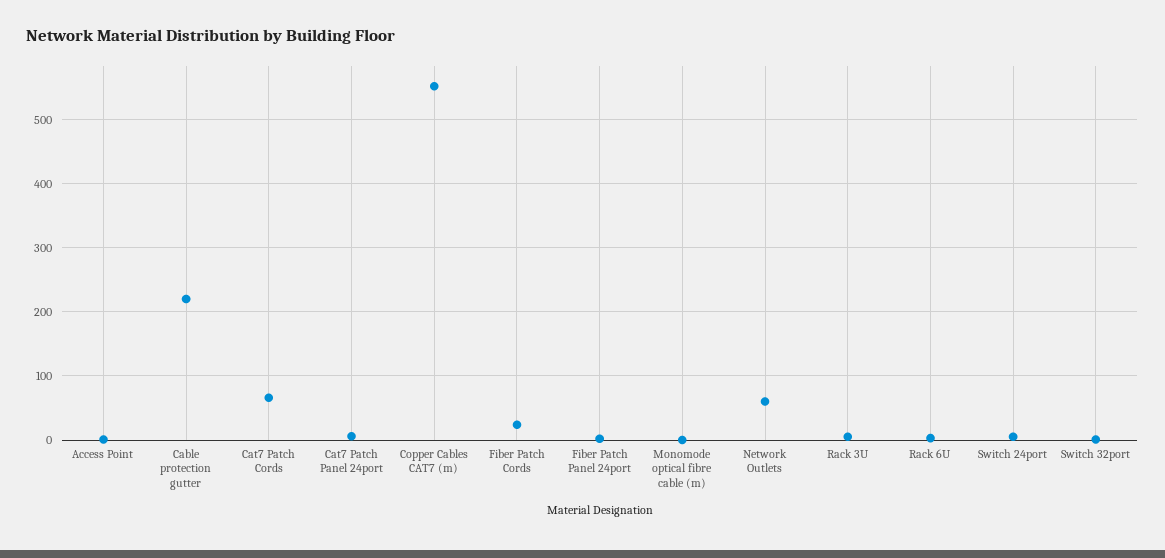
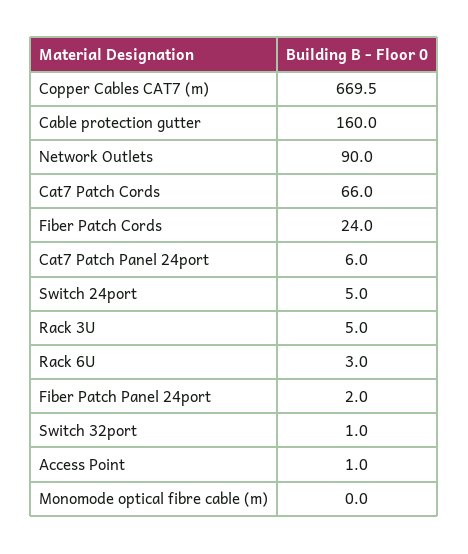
  {
    "Access Point": 1,
-   "Cable protection gutter": 220,
+   "Cable protection gutter": 160,
    "Cat7 Patch Cords": 66,
    "Cat7 Patch Panel 24port": 6,
-   "Copper Cables CAT7 (m)": 550,
+   "Copper Cables CAT7 (m)": 669.5,
    "Fiber Patch Cords": 24,
    "Fiber Patch Panel 24port": 2,
    "Monomode optical fibre cable (m)": 0,
-   "Network Outlets": 60,
+   "Network Outlets": 90,
    "Rack 3U": 5,
    "Rack 6U": 3,
    "Switch 24port": 5,
    "Switch 32port": 1
  }

